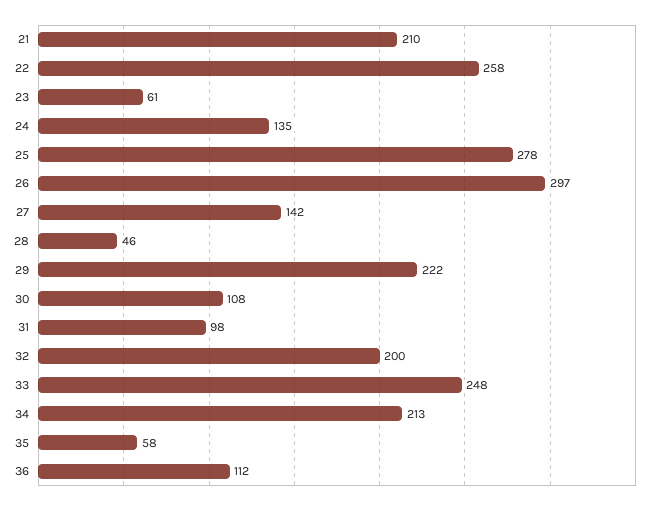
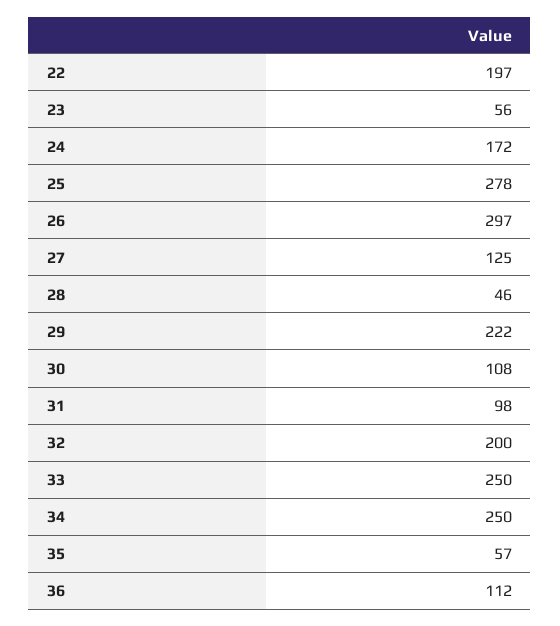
  {
-   "21": 210,
-   "22": 258,
+   "22": 197,
-   "23": 61,
+   "23": 56,
-   "24": 135,
+   "24": 172,
    "25": 278,
    "26": 297,
-   "27": 142,
+   "27": 125,
    "28": 46,
    "29": 222,
    "30": 108,
    "31": 98,
    "32": 200,
-   "33": 248,
+   "33": 250,
-   "34": 213,
+   "34": 250,
-   "35": 58,
+   "35": 57,
    "36": 112
  }

